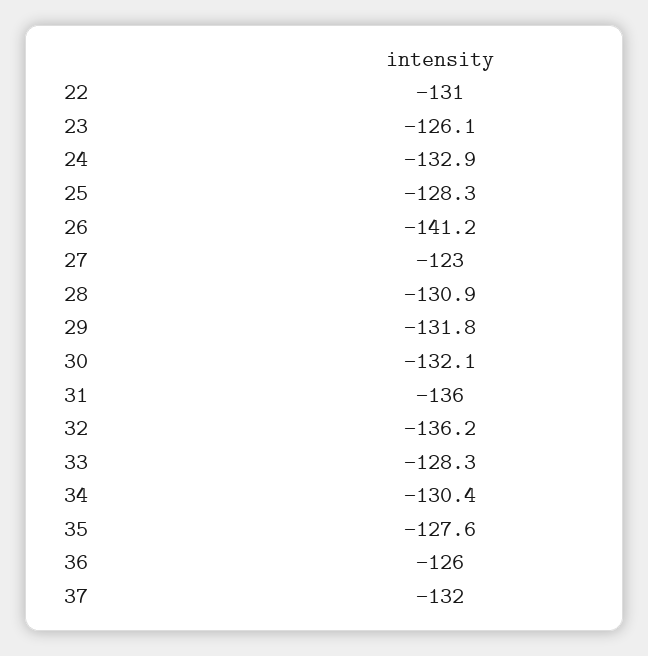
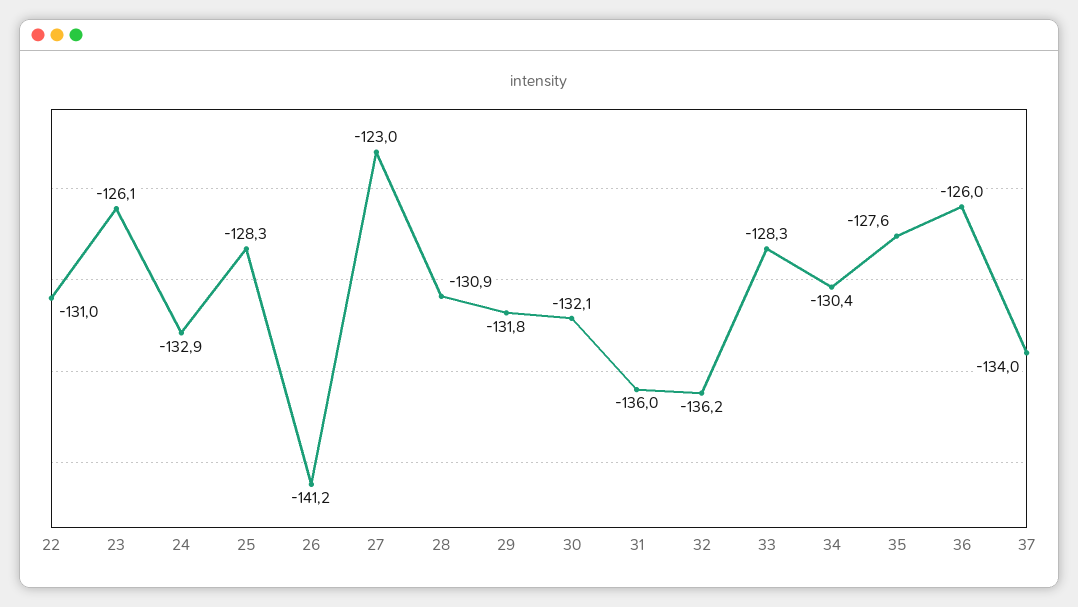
  {
    "22": -131,
    "23": -126.1,
    "24": -132.9,
    "25": -128.3,
    "26": -141.2,
    "27": -123,
    "28": -130.9,
    "29": -131.8,
    "30": -132.1,
    "31": -136,
    "32": -136.2,
    "33": -128.3,
    "34": -130.4,
    "35": -127.6,
    "36": -126,
-   "37": -132
+   "37": -134
  }

